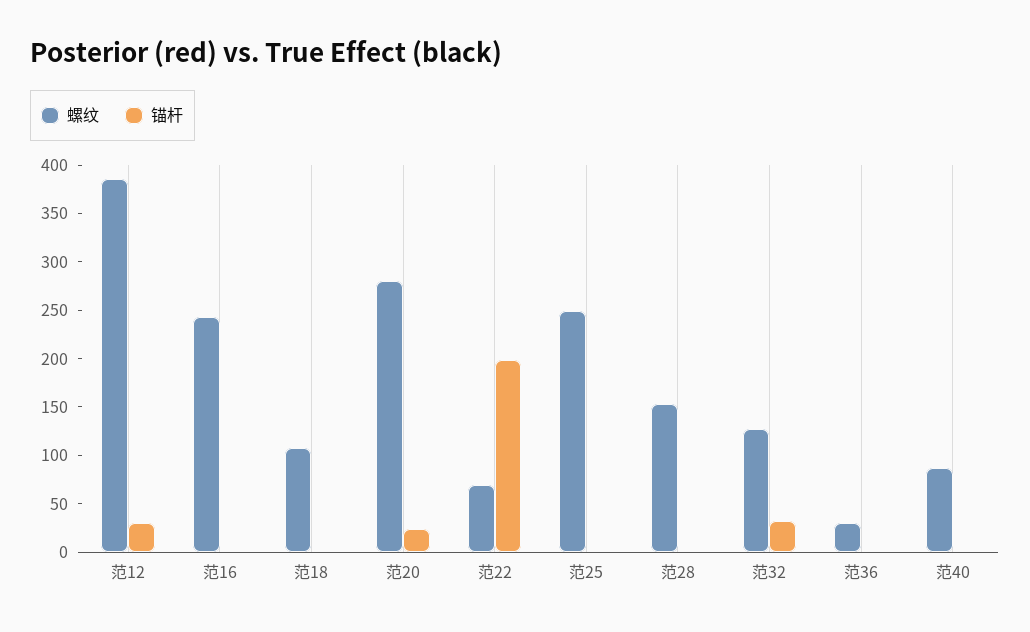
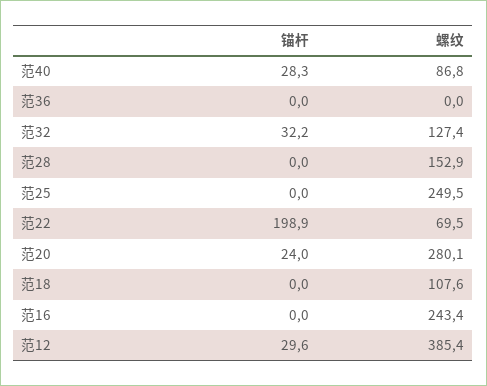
  {
    "螺纹": {
      "范12": 385.4,
      "范16": 243.4,
      "范18": 107.6,
      "范20": 280.1,
      "范22": 69.5,
      "范25": 249.5,
      "范28": 152.9,
      "范32": 127.4,
-     "范36": 30,
+     "范36": 0,
      "范40": 86.8
    },
    "锚杆": {
      "范12": 29.6,
      "范16": 0,
      "范18": 0,
      "范20": 24,
      "范22": 198.9,
      "范25": 0,
      "范28": 0,
      "范32": 32.2,
      "范36": 0,
-     "范40": 0
+     "范40": 28.3
    }
  }

